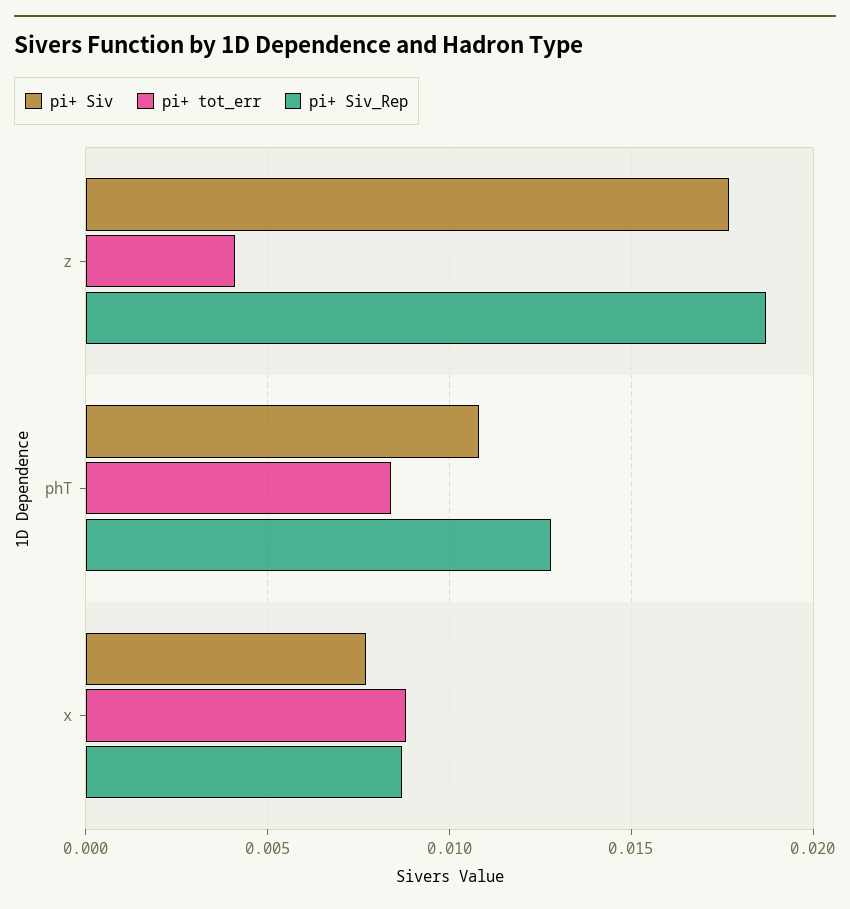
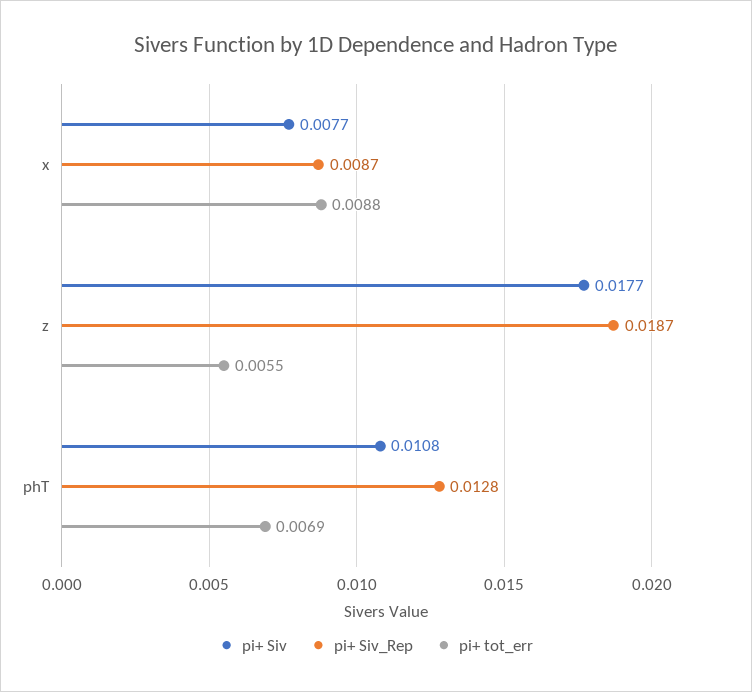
  {
    "pi+ Siv": {
      "z": 0.0177,
      "phT": 0.0108,
      "x": 0.0077
    },
    "pi+ tot_err": {
-     "z": 0.004,
+     "z": 0.0055,
-     "phT": 0.0085,
+     "phT": 0.0069,
      "x": 0.0088
    },
    "pi+ Siv_Rep": {
      "z": 0.0187,
      "phT": 0.0128,
      "x": 0.0087
    }
  }

